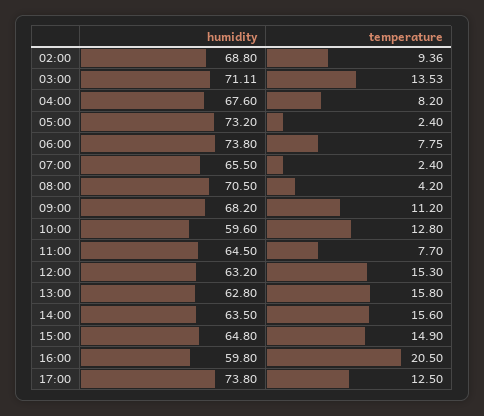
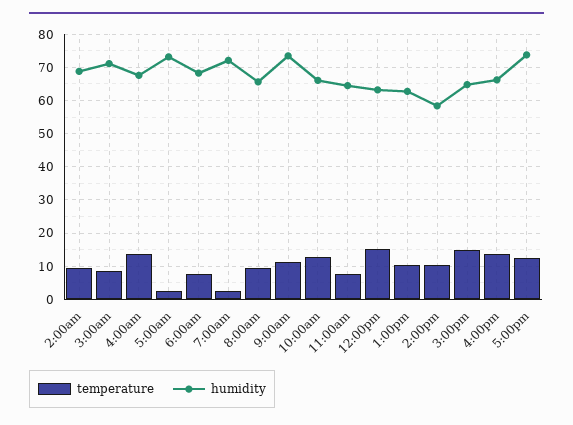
  {
    "humidity": {
      "02:00": 68.8,
      "03:00": 71.11,
      "04:00": 67.6,
      "05:00": 73.2,
-     "06:00": 73.8,
+     "06:00": 68,
-     "07:00": 65.5,
+     "07:00": 72,
-     "08:00": 70.5,
+     "08:00": 66,
-     "09:00": 68.2,
+     "09:00": 74,
-     "10:00": 59.6,
+     "10:00": 66,
      "11:00": 64.5,
      "12:00": 63.2,
      "13:00": 62.8,
-     "14:00": 63.5,
+     "14:00": 58,
      "15:00": 64.8,
-     "16:00": 59.8,
+     "16:00": 66,
      "17:00": 73.8
    },
    "temperature": {
      "02:00": 9.36,
-     "03:00": 13.53,
+     "03:00": 8,
-     "04:00": 8.2,
+     "04:00": 14,
      "05:00": 2.4,
      "06:00": 7.75,
      "07:00": 2.4,
-     "08:00": 4.2,
+     "08:00": 10,
      "09:00": 11.2,
      "10:00": 12.8,
      "11:00": 7.7,
      "12:00": 15.3,
-     "13:00": 15.8,
+     "13:00": 10,
-     "14:00": 15.6,
+     "14:00": 10,
      "15:00": 14.9,
-     "16:00": 20.5,
+     "16:00": 14,
      "17:00": 12.5
    }
  }

